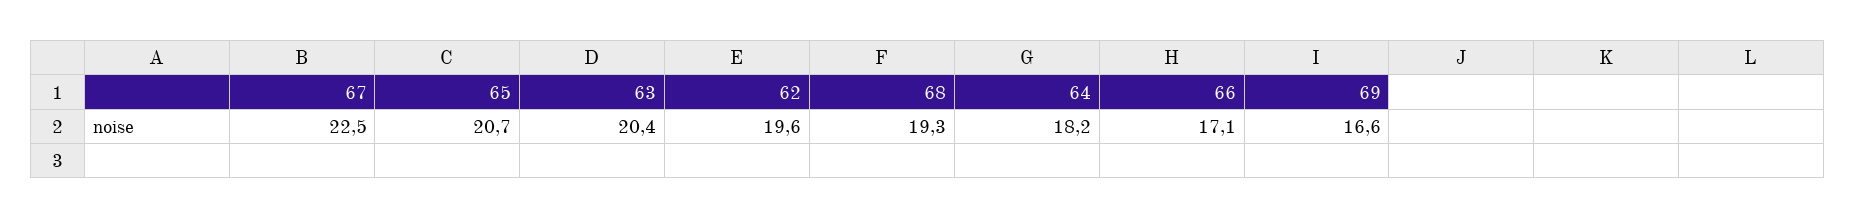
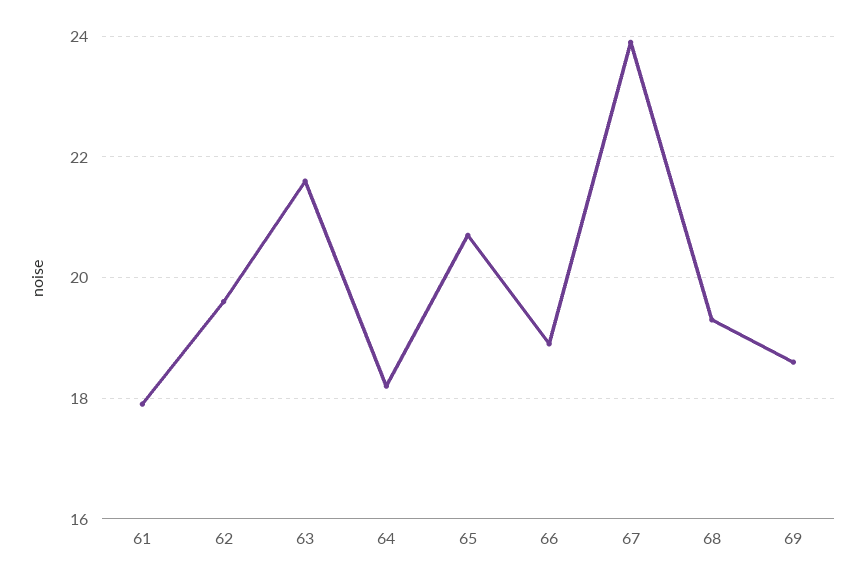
  {
-   "67": 22.5,
+   "67": 24,
    "65": 20.7,
-   "63": 20.4,
+   "63": 21.5,
    "62": 19.6,
    "68": 19.3,
    "64": 18.2,
-   "66": 17.1,
+   "66": 19,
-   "69": 16.6
+   "69": 18.5,
+   "61": 18
  }

